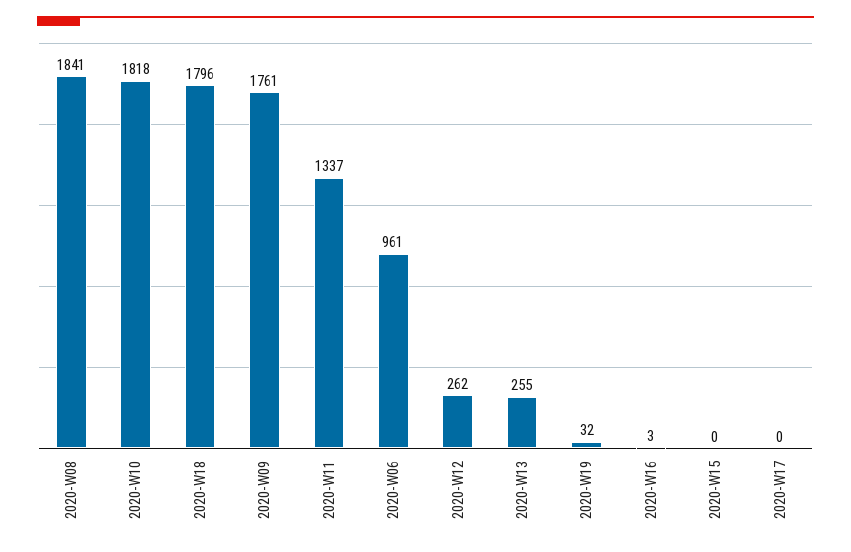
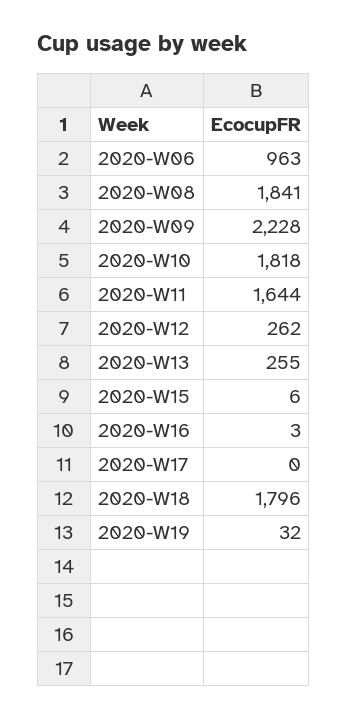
  {
    "2020-W08": 1841,
    "2020-W10": 1818,
    "2020-W18": 1796,
-   "2020-W09": 1761,
+   "2020-W09": 2228,
-   "2020-W11": 1337,
+   "2020-W11": 1644,
-   "2020-W06": 961,
+   "2020-W06": 963,
    "2020-W12": 262,
    "2020-W13": 255,
    "2020-W19": 32,
    "2020-W16": 3,
-   "2020-W15": 0,
+   "2020-W15": 6,
    "2020-W17": 0
  }

